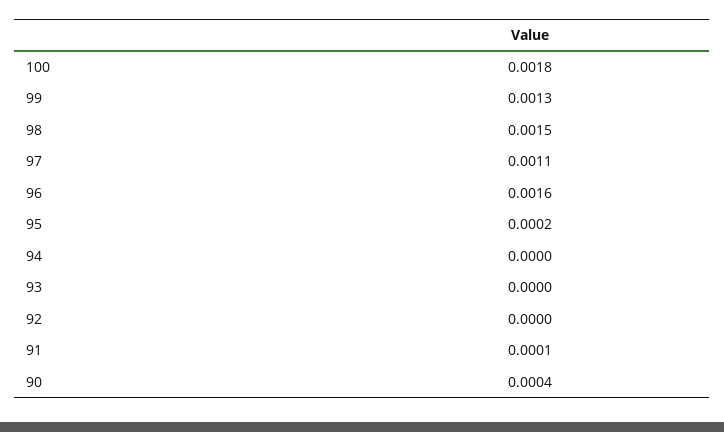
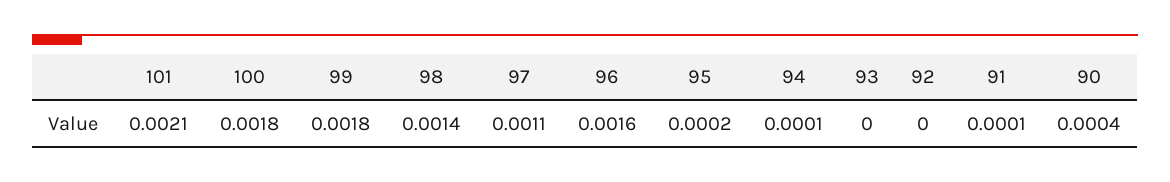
  {
    "100": 0.0018,
-   "99": 0.0013,
+   "99": 0.0018,
-   "98": 0.0015,
+   "98": 0.0014,
    "97": 0.0011,
    "96": 0.0016,
    "95": 0.0002,
-   "94": 0,
+   "94": 0.0001,
    "93": 0,
    "92": 0,
    "91": 0.0001,
-   "90": 0.0004
+   "90": 0.0004,
+   "101": 0.0021
  }

